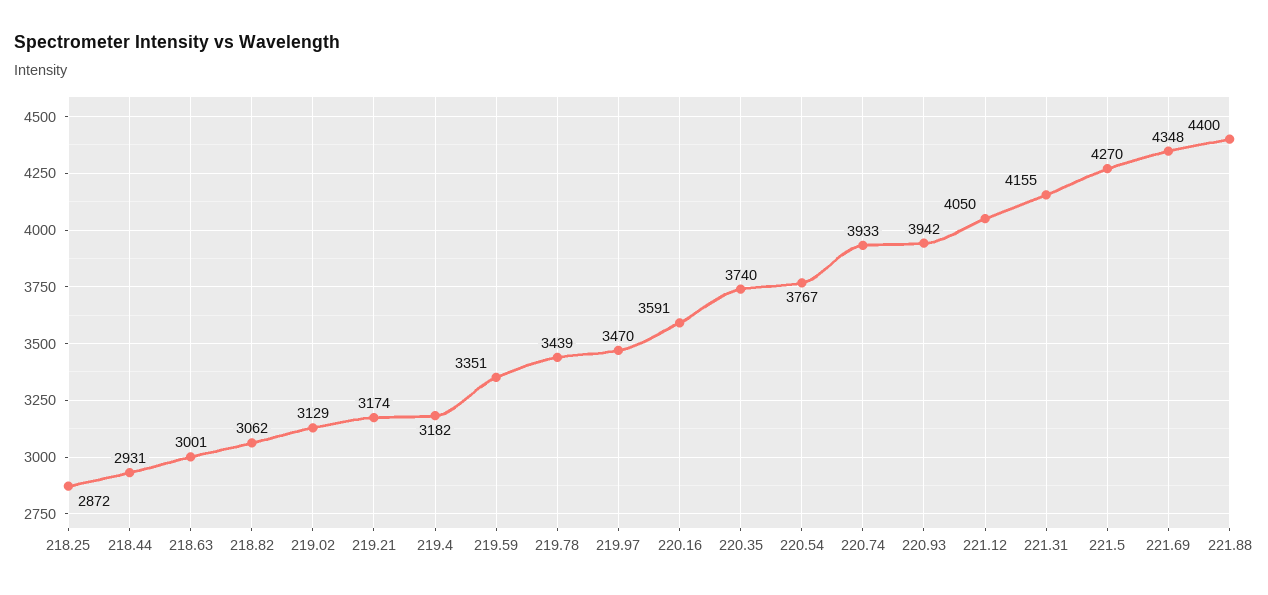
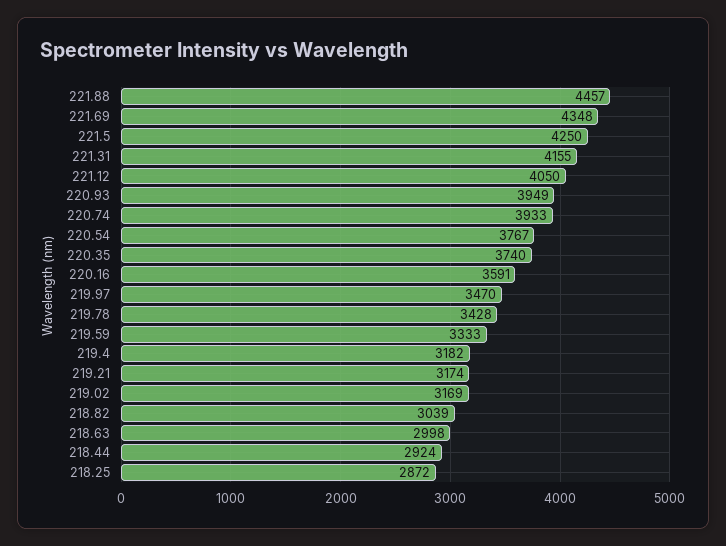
  {
    "218.25": 2872,
-   "218.44": 2931,
+   "218.44": 2924,
-   "218.63": 3001,
+   "218.63": 2998,
-   "218.82": 3062,
+   "218.82": 3039,
-   "219.02": 3129,
+   "219.02": 3169,
    "219.21": 3174,
    "219.4": 3182,
-   "219.59": 3351,
+   "219.59": 3333,
-   "219.78": 3439,
+   "219.78": 3428,
    "219.97": 3470,
    "220.16": 3591,
    "220.35": 3740,
    "220.54": 3767,
    "220.74": 3933,
-   "220.93": 3942,
+   "220.93": 3949,
    "221.12": 4050,
    "221.31": 4155,
-   "221.5": 4270,
+   "221.5": 4250,
    "221.69": 4348,
-   "221.88": 4400
+   "221.88": 4457
  }

